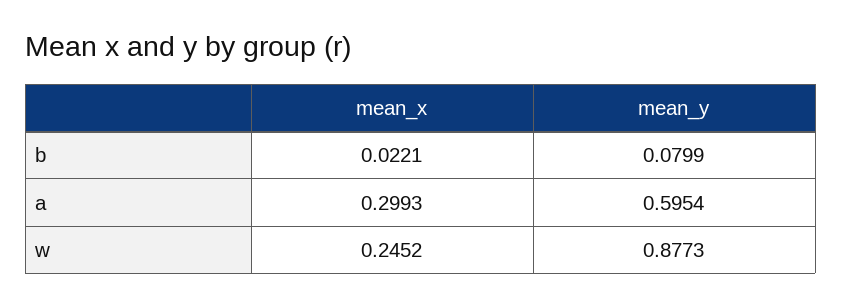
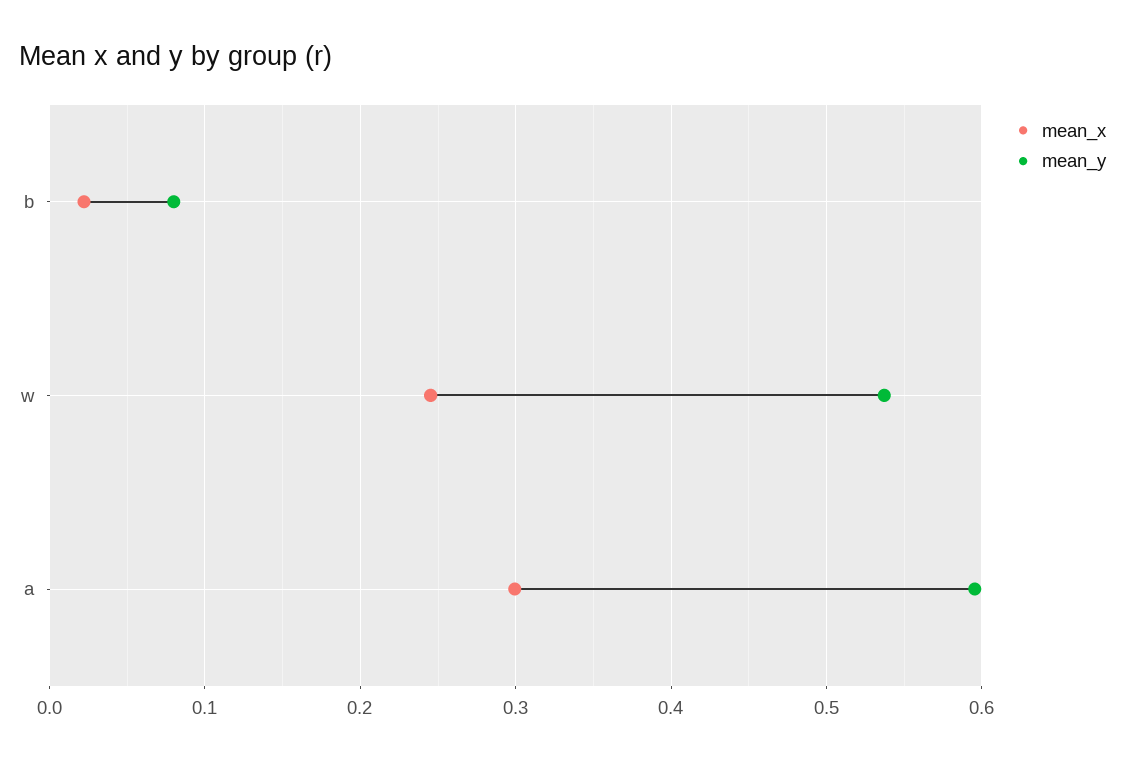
  {
    "mean_x": {
      "b": 0.0221,
      "a": 0.2993,
      "w": 0.2452
    },
    "mean_y": {
      "b": 0.0799,
      "a": 0.5954,
-     "w": 0.8773
+     "w": 0.54
    }
  }

